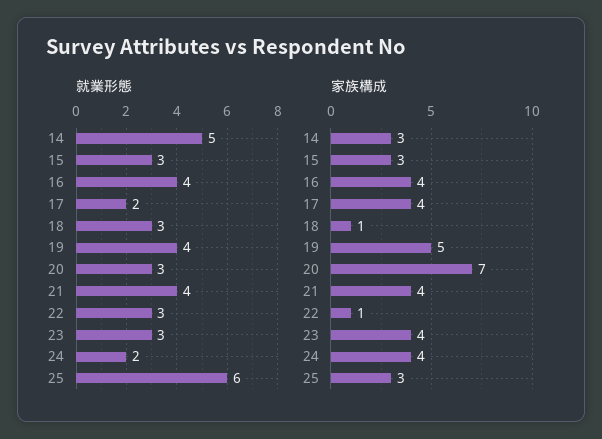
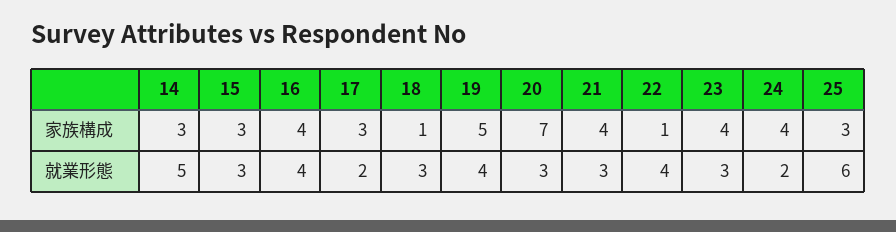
  {
    "就業形態": {
      "14": 5,
      "15": 3,
      "16": 4,
      "17": 2,
      "18": 3,
      "19": 4,
      "20": 3,
-     "21": 4,
+     "21": 3,
-     "22": 3,
+     "22": 4,
      "23": 3,
      "24": 2,
      "25": 6
    },
    "家族構成": {
      "14": 3,
      "15": 3,
      "16": 4,
-     "17": 4,
+     "17": 3,
      "18": 1,
      "19": 5,
      "20": 7,
      "21": 4,
      "22": 1,
      "23": 4,
      "24": 4,
      "25": 3
    }
  }

